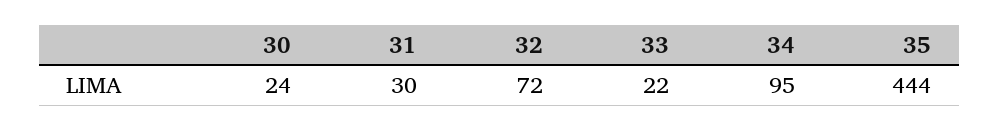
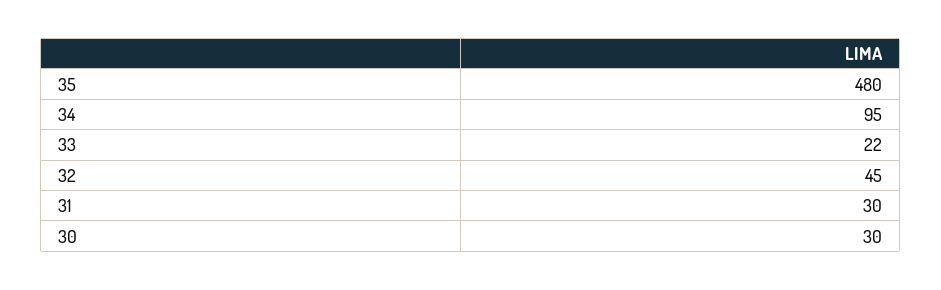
  {
-   "30": 24,
+   "30": 30,
    "31": 30,
-   "32": 72,
+   "32": 45,
    "33": 22,
    "34": 95,
-   "35": 444
+   "35": 480
  }

